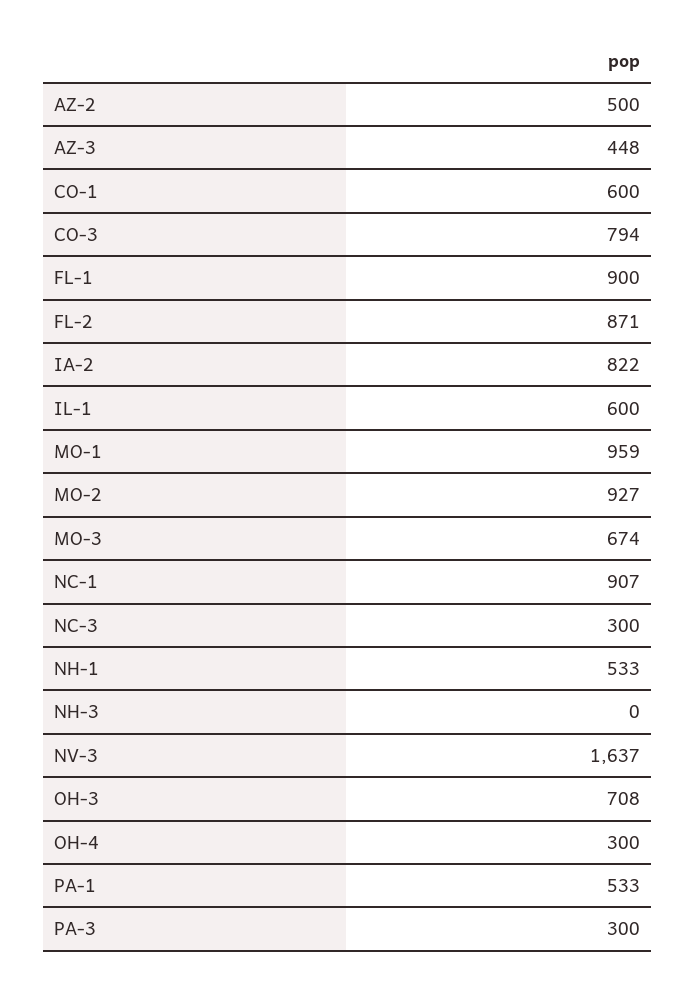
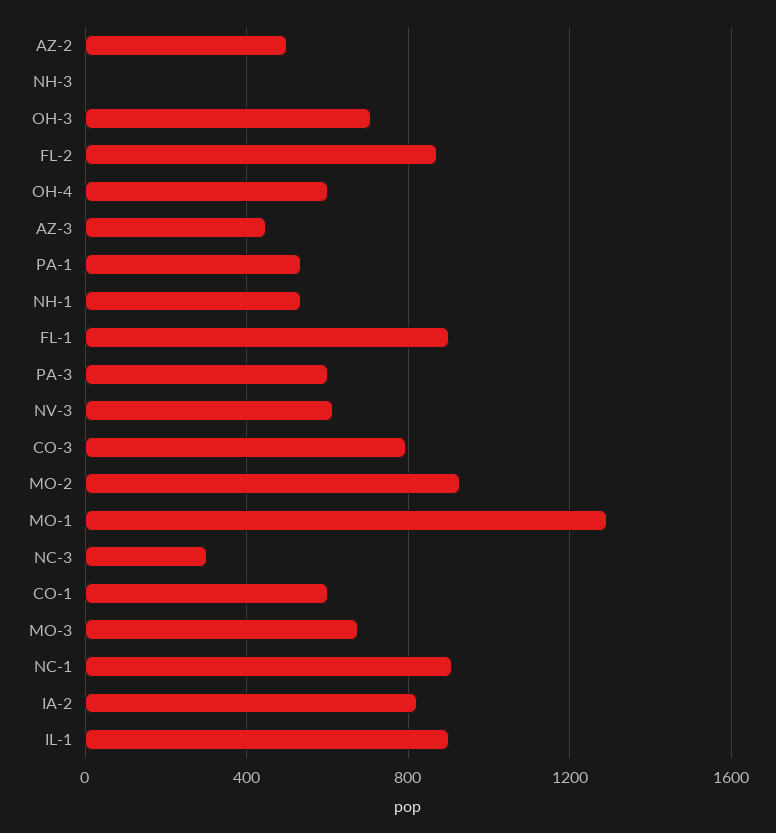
  {
    "AZ-2": 500,
    "AZ-3": 448,
    "CO-1": 600,
    "CO-3": 794,
    "FL-1": 900,
    "FL-2": 871,
    "IA-2": 822,
-   "IL-1": 600,
+   "IL-1": 900,
-   "MO-1": 959,
+   "MO-1": 1300,
    "MO-2": 927,
    "MO-3": 674,
    "NC-1": 907,
    "NC-3": 300,
    "NH-1": 533,
    "NH-3": 0,
-   "NV-3": 1637,
+   "NV-3": 600,
    "OH-3": 708,
-   "OH-4": 300,
+   "OH-4": 600,
    "PA-1": 533,
-   "PA-3": 300
+   "PA-3": 600
  }

